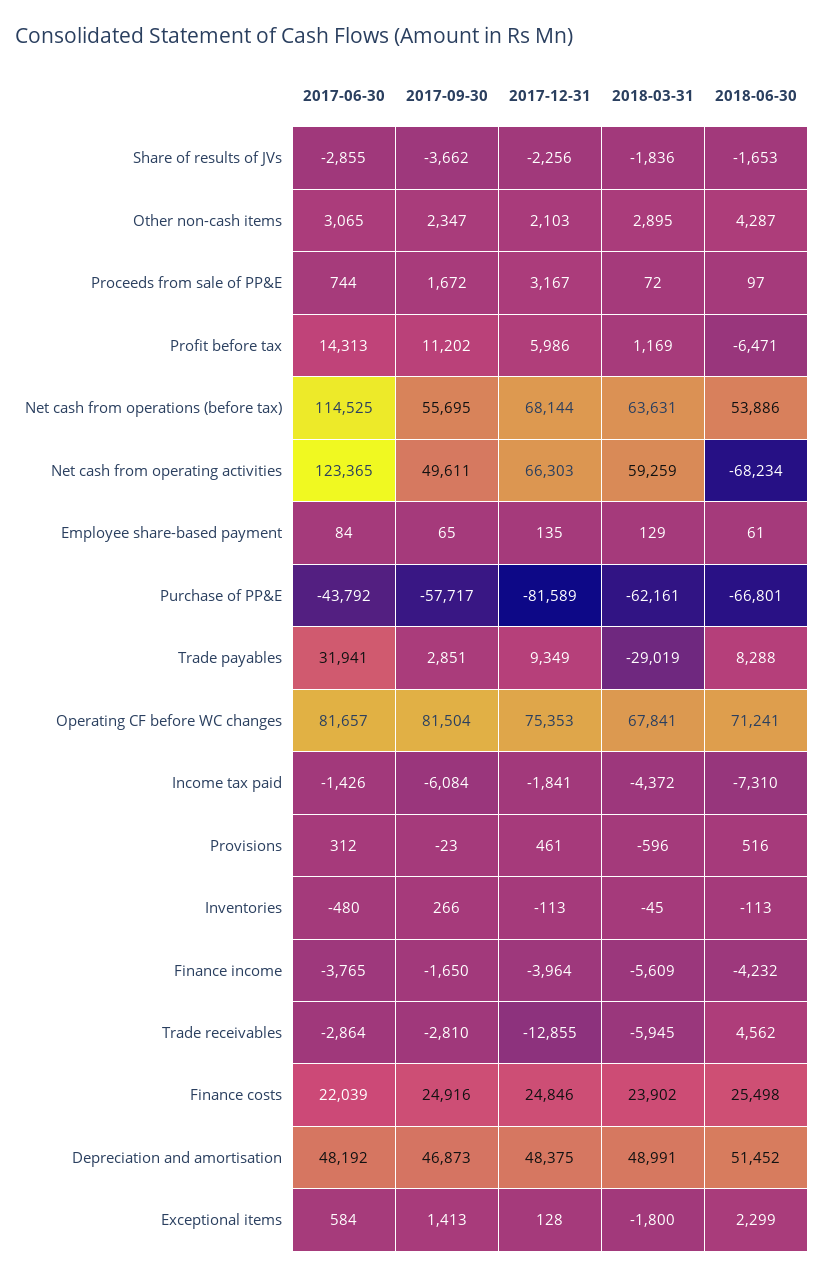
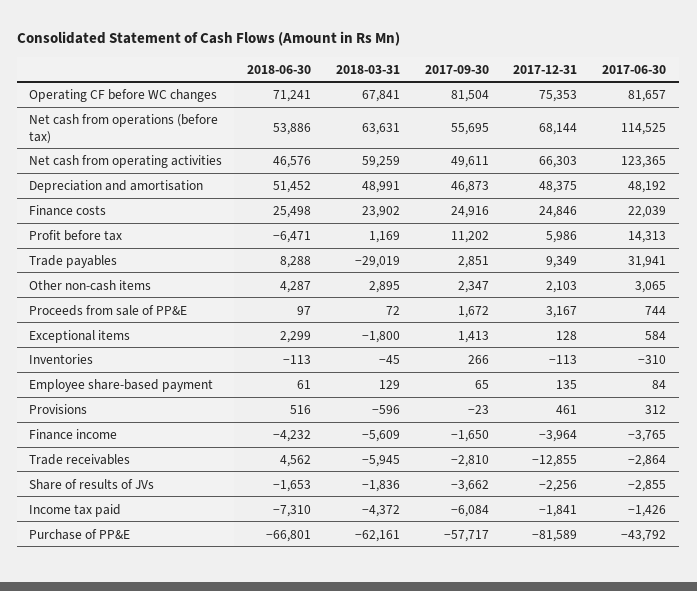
  {
    "2017-06-30": {
      "Share of results of JVs": -2855,
      "Other non-cash items": 3065,
      "Proceeds from sale of PP&E": 744,
      "Profit before tax": 14313,
      "Net cash from operations (before tax)": 114525,
      "Net cash from operating activities": 123365,
      "Employee share-based payment": 84,
      "Purchase of PP&E": -43792,
      "Trade payables": 31941,
      "Operating CF before WC changes": 81657,
      "Income tax paid": -1426,
      "Provisions": 312,
-     "Inventories": -480,
+     "Inventories": -310,
      "Finance income": -3765,
      "Trade receivables": -2864,
      "Finance costs": 22039,
      "Depreciation and amortisation": 48192,
      "Exceptional items": 584
    },
    "2017-09-30": {
      "Share of results of JVs": -3662,
      "Other non-cash items": 2347,
      "Proceeds from sale of PP&E": 1672,
      "Profit before tax": 11202,
      "Net cash from operations (before tax)": 55695,
      "Net cash from operating activities": 49611,
      "Employee share-based payment": 65,
      "Purchase of PP&E": -57717,
      "Trade payables": 2851,
      "Operating CF before WC changes": 81504,
      "Income tax paid": -6084,
      "Provisions": -23,
      "Inventories": 266,
      "Finance income": -1650,
      "Trade receivables": -2810,
      "Finance costs": 24916,
      "Depreciation and amortisation": 46873,
      "Exceptional items": 1413
    },
    "2017-12-31": {
      "Share of results of JVs": -2256,
      "Other non-cash items": 2103,
      "Proceeds from sale of PP&E": 3167,
      "Profit before tax": 5986,
      "Net cash from operations (before tax)": 68144,
      "Net cash from operating activities": 66303,
      "Employee share-based payment": 135,
      "Purchase of PP&E": -81589,
      "Trade payables": 9349,
      "Operating CF before WC changes": 75353,
      "Income tax paid": -1841,
      "Provisions": 461,
      "Inventories": -113,
      "Finance income": -3964,
      "Trade receivables": -12855,
      "Finance costs": 24846,
      "Depreciation and amortisation": 48375,
      "Exceptional items": 128
    },
    "2018-03-31": {
      "Share of results of JVs": -1836,
      "Other non-cash items": 2895,
      "Proceeds from sale of PP&E": 72,
      "Profit before tax": 1169,
      "Net cash from operations (before tax)": 63631,
      "Net cash from operating activities": 59259,
      "Employee share-based payment": 129,
      "Purchase of PP&E": -62161,
      "Trade payables": -29019,
      "Operating CF before WC changes": 67841,
      "Income tax paid": -4372,
      "Provisions": -596,
      "Inventories": -45,
      "Finance income": -5609,
      "Trade receivables": -5945,
      "Finance costs": 23902,
      "Depreciation and amortisation": 48991,
      "Exceptional items": -1800
    },
    "2018-06-30": {
      "Share of results of JVs": -1653,
      "Other non-cash items": 4287,
      "Proceeds from sale of PP&E": 97,
      "Profit before tax": -6471,
      "Net cash from operations (before tax)": 53886,
-     "Net cash from operating activities": -68234,
+     "Net cash from operating activities": 46576,
      "Employee share-based payment": 61,
      "Purchase of PP&E": -66801,
      "Trade payables": 8288,
      "Operating CF before WC changes": 71241,
      "Income tax paid": -7310,
      "Provisions": 516,
      "Inventories": -113,
      "Finance income": -4232,
      "Trade receivables": 4562,
      "Finance costs": 25498,
      "Depreciation and amortisation": 51452,
      "Exceptional items": 2299
    }
  }

